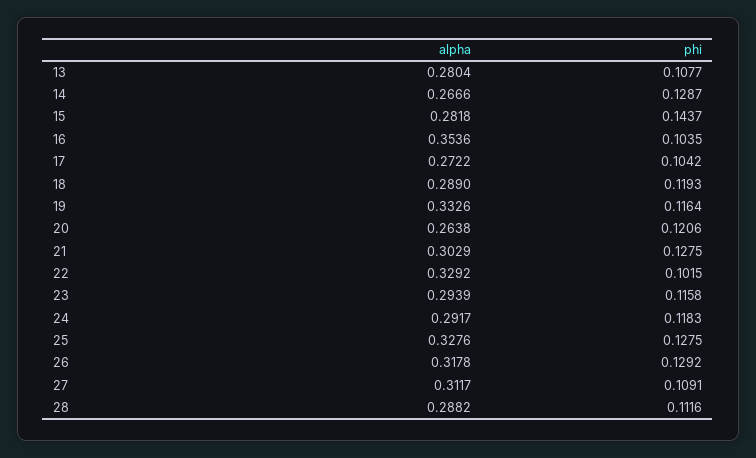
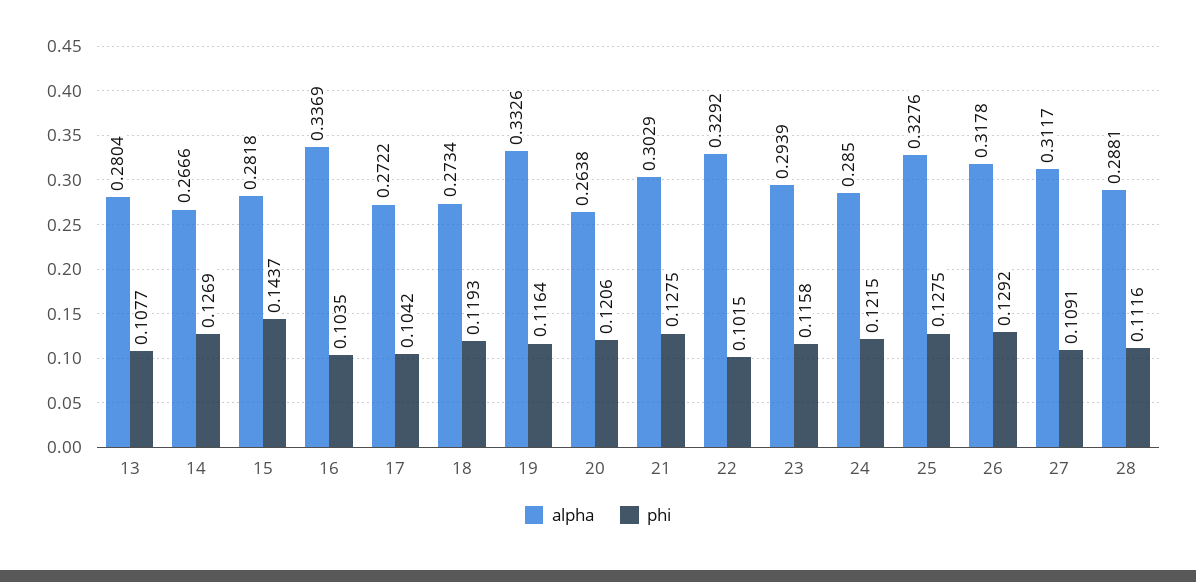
  {
    "alpha": {
      "13": 0.2804,
      "14": 0.2666,
      "15": 0.2818,
-     "16": 0.3536,
+     "16": 0.3369,
      "17": 0.2722,
-     "18": 0.289,
+     "18": 0.2734,
      "19": 0.3326,
      "20": 0.2638,
      "21": 0.3029,
      "22": 0.3292,
      "23": 0.2939,
-     "24": 0.2917,
+     "24": 0.285,
      "25": 0.3276,
      "26": 0.3178,
      "27": 0.3117,
-     "28": 0.2882
+     "28": 0.2881
    },
    "phi": {
      "13": 0.1077,
-     "14": 0.1287,
+     "14": 0.1269,
      "15": 0.1437,
      "16": 0.1035,
      "17": 0.1042,
      "18": 0.1193,
      "19": 0.1164,
      "20": 0.1206,
      "21": 0.1275,
      "22": 0.1015,
      "23": 0.1158,
-     "24": 0.1183,
+     "24": 0.1215,
      "25": 0.1275,
      "26": 0.1292,
      "27": 0.1091,
      "28": 0.1116
    }
  }

